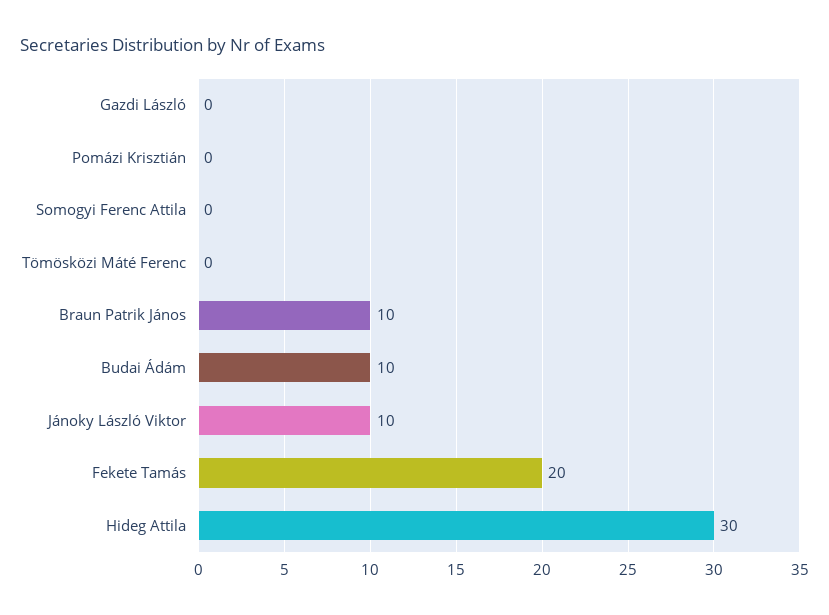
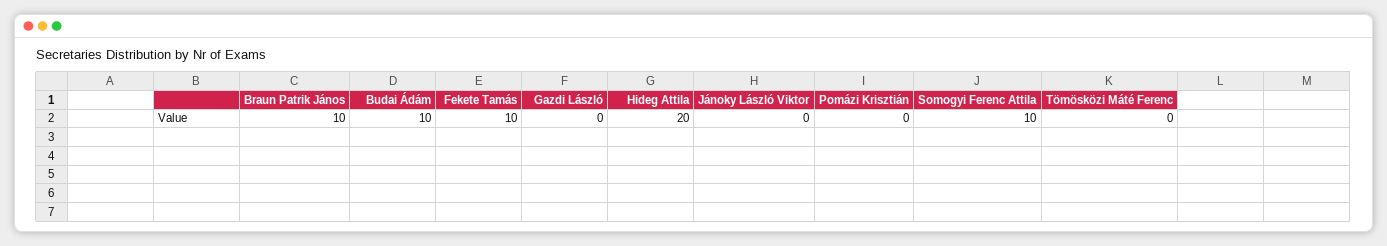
  {
    "Gazdi László": 0,
    "Pomázi Krisztián": 0,
-   "Somogyi Ferenc Attila": 0,
+   "Somogyi Ferenc Attila": 10,
    "Tömösközi Máté Ferenc": 0,
    "Braun Patrik János": 10,
    "Budai Ádám": 10,
-   "Jánoky László Viktor": 10,
+   "Jánoky László Viktor": 0,
-   "Fekete Tamás": 20,
+   "Fekete Tamás": 10,
-   "Hideg Attila": 30
+   "Hideg Attila": 20
  }

